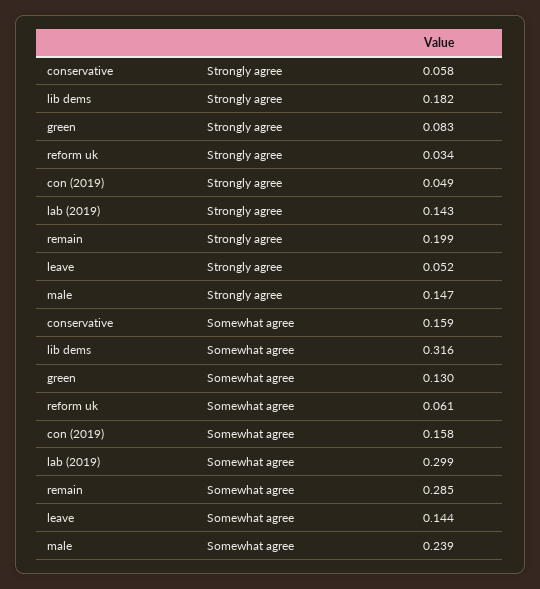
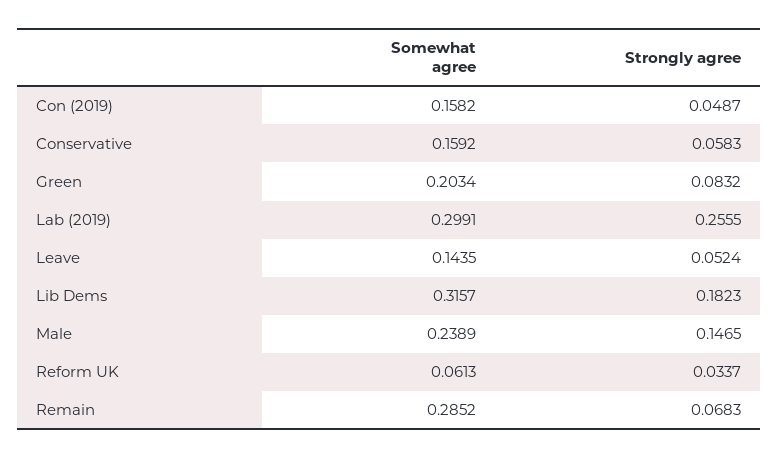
  {
    "conservative": {
      "Strongly agree": 0.0583,
      "Somewhat agree": 0.1592
    },
    "lib dems": {
      "Strongly agree": 0.1823,
      "Somewhat agree": 0.3157
    },
    "green": {
      "Strongly agree": 0.0832,
-     "Somewhat agree": 0.13
+     "Somewhat agree": 0.2034
    },
    "reform uk": {
      "Strongly agree": 0.0337,
      "Somewhat agree": 0.0613
    },
    "con (2019)": {
      "Strongly agree": 0.0487,
      "Somewhat agree": 0.1582
    },
    "lab (2019)": {
-     "Strongly agree": 0.143,
+     "Strongly agree": 0.2555,
      "Somewhat agree": 0.2991
    },
    "remain": {
-     "Strongly agree": 0.199,
+     "Strongly agree": 0.0683,
      "Somewhat agree": 0.2852
    },
    "leave": {
      "Strongly agree": 0.0524,
      "Somewhat agree": 0.1435
    },
    "male": {
      "Strongly agree": 0.1465,
      "Somewhat agree": 0.2389
    }
  }

